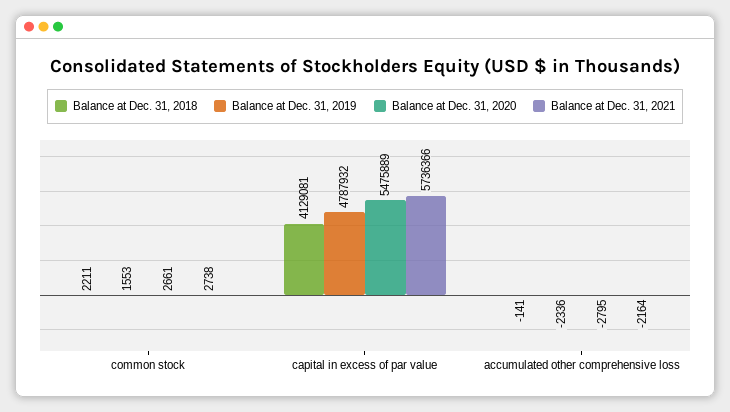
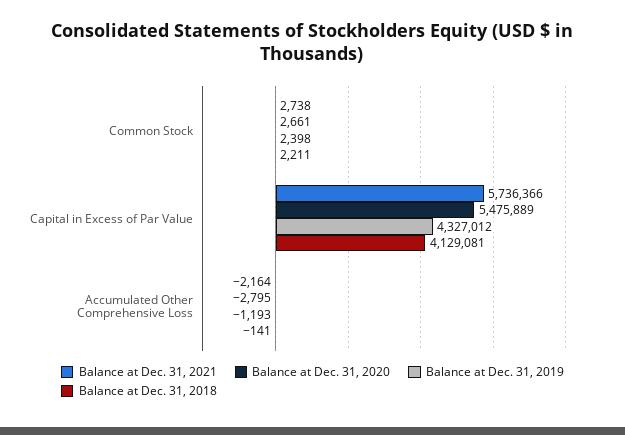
  {
    "Balance at Dec. 31, 2018": {
      "common stock": 2211,
      "capital in excess of par value": 4129081,
      "accumulated other comprehensive loss": -141
    },
    "Balance at Dec. 31, 2019": {
-     "common stock": 1553,
+     "common stock": 2398,
-     "capital in excess of par value": 4787932,
+     "capital in excess of par value": 4327012,
-     "accumulated other comprehensive loss": -2336
+     "accumulated other comprehensive loss": -1193
    },
    "Balance at Dec. 31, 2020": {
      "common stock": 2661,
      "capital in excess of par value": 5475889,
      "accumulated other comprehensive loss": -2795
    },
    "Balance at Dec. 31, 2021": {
      "common stock": 2738,
      "capital in excess of par value": 5736366,
      "accumulated other comprehensive loss": -2164
    }
  }

